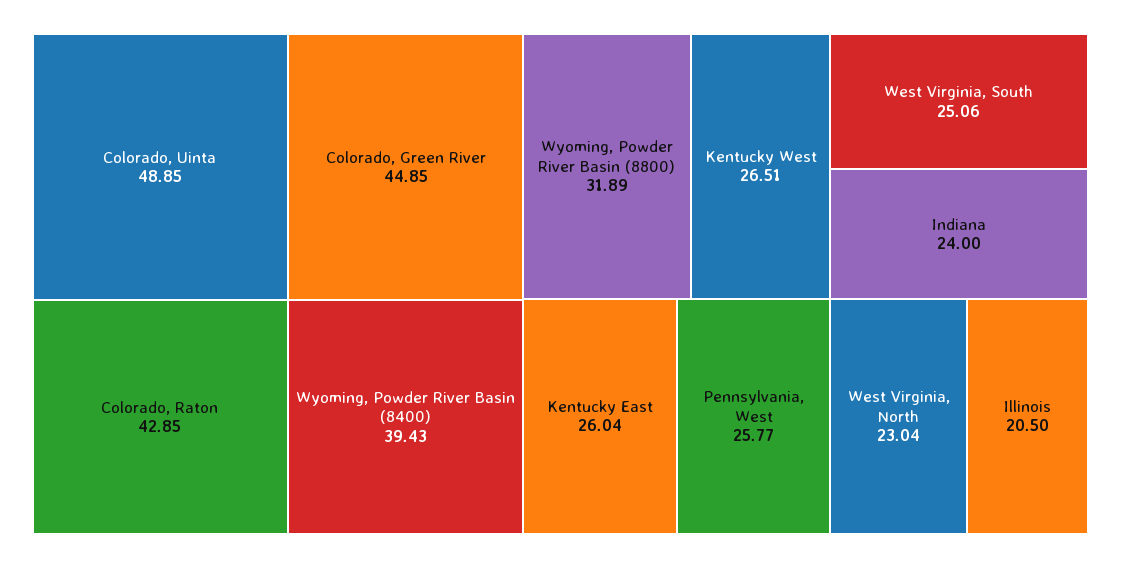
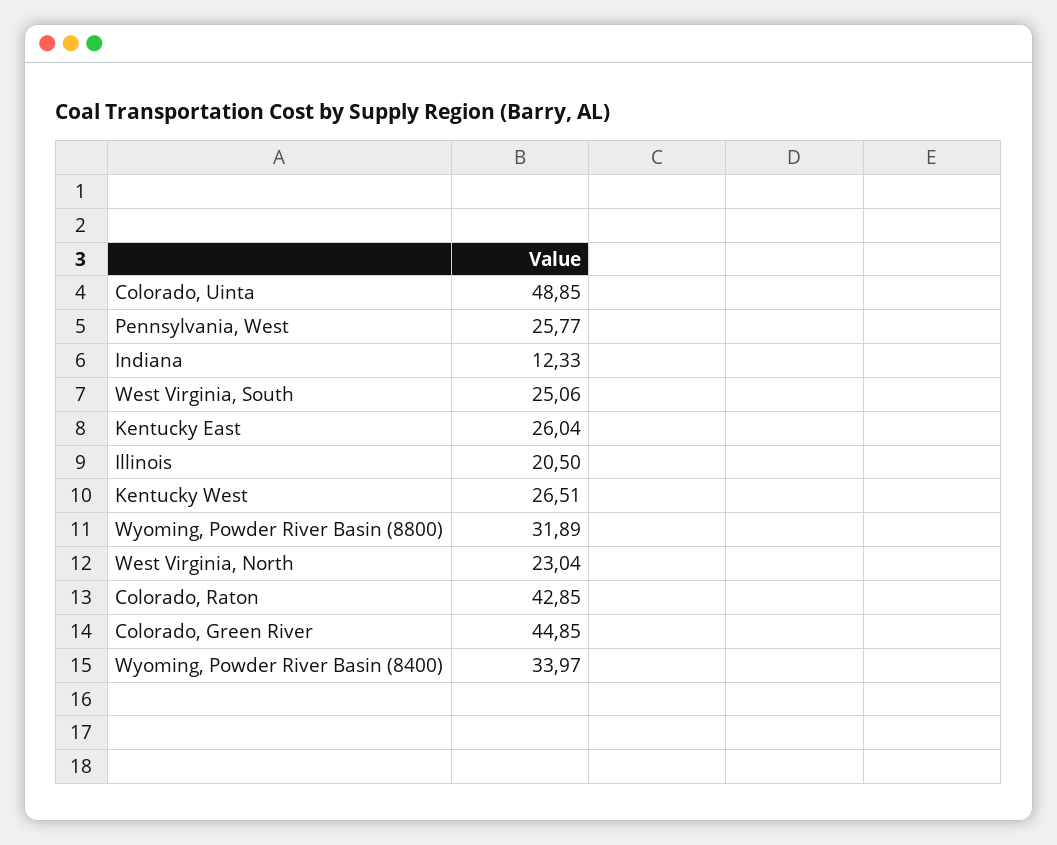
  {
    "Colorado, Uinta": 48.85,
    "Colorado, Green River": 44.85,
    "Colorado, Raton": 42.85,
-   "Wyoming, Powder River Basin (8400)": 39.43,
+   "Wyoming, Powder River Basin (8400)": 33.97,
    "Wyoming, Powder River Basin (8800)": 31.89,
    "Kentucky West": 26.51,
    "Kentucky East": 26.04,
    "Pennsylvania, West": 25.77,
    "West Virginia, South": 25.06,
-   "Indiana": 24,
+   "Indiana": 12.33,
    "West Virginia, North": 23.04,
    "Illinois": 20.5
  }

